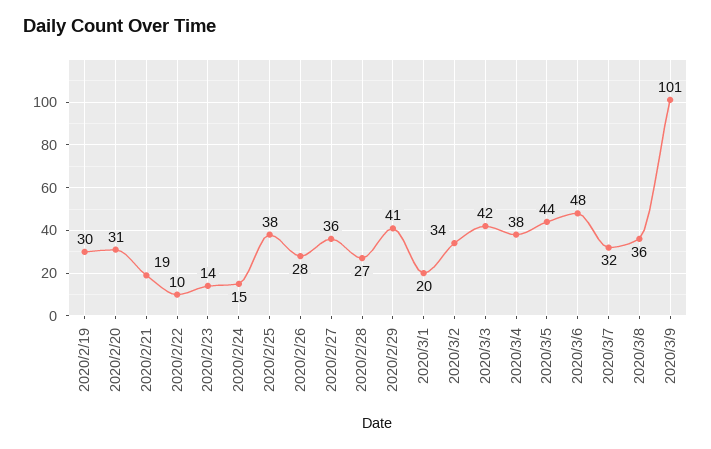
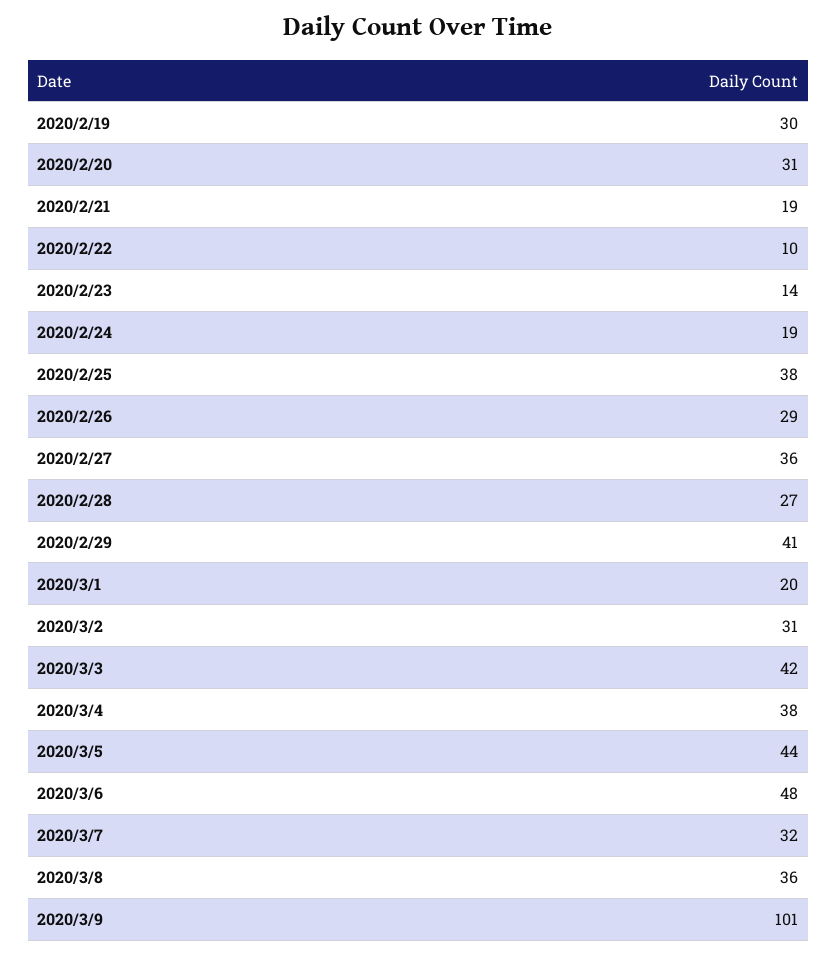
  {
    "2020/2/19": 30,
    "2020/2/20": 31,
    "2020/2/21": 19,
    "2020/2/22": 10,
    "2020/2/23": 14,
-   "2020/2/24": 15,
+   "2020/2/24": 19,
    "2020/2/25": 38,
-   "2020/2/26": 28,
+   "2020/2/26": 29,
    "2020/2/27": 36,
    "2020/2/28": 27,
    "2020/2/29": 41,
    "2020/3/1": 20,
-   "2020/3/2": 34,
+   "2020/3/2": 31,
    "2020/3/3": 42,
    "2020/3/4": 38,
    "2020/3/5": 44,
    "2020/3/6": 48,
    "2020/3/7": 32,
    "2020/3/8": 36,
    "2020/3/9": 101
  }

